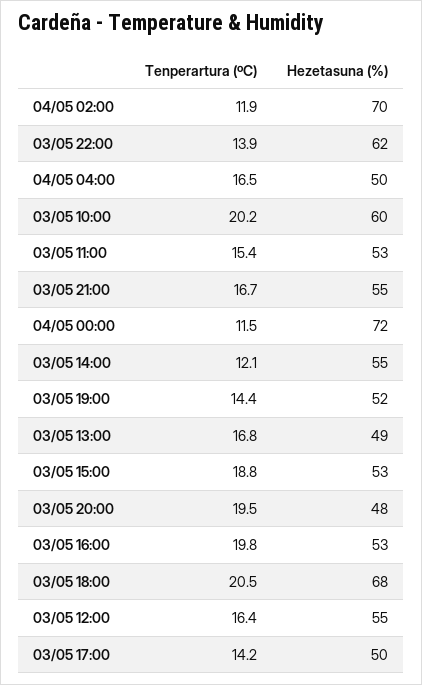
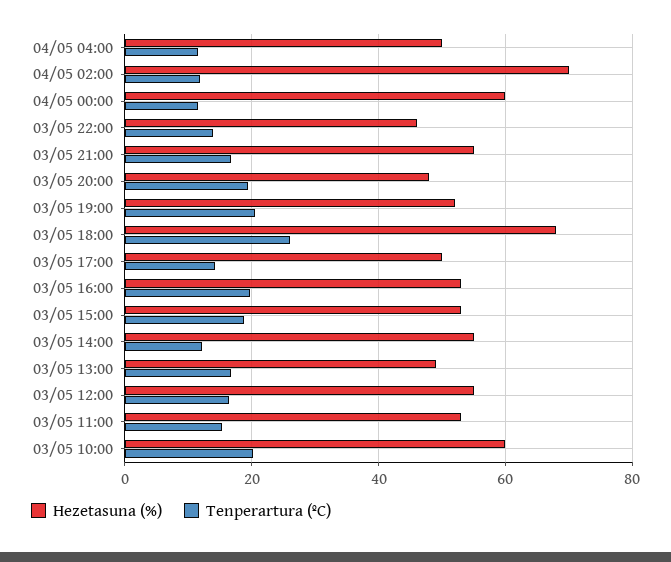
  {
    "Tenperartura (ºC)": {
      "04/05 02:00": 11.9,
      "03/05 22:00": 13.9,
-     "04/05 04:00": 16.5,
+     "04/05 04:00": 12,
      "03/05 10:00": 20.2,
      "03/05 11:00": 15.4,
      "03/05 21:00": 16.7,
      "04/05 00:00": 11.5,
      "03/05 14:00": 12.1,
-     "03/05 19:00": 14.4,
+     "03/05 19:00": 20,
      "03/05 13:00": 16.8,
      "03/05 15:00": 18.8,
      "03/05 20:00": 19.5,
      "03/05 16:00": 19.8,
-     "03/05 18:00": 20.5,
+     "03/05 18:00": 26,
      "03/05 12:00": 16.4,
      "03/05 17:00": 14.2
    },
    "Hezetasuna (%)": {
      "04/05 02:00": 70,
-     "03/05 22:00": 62,
+     "03/05 22:00": 46,
      "04/05 04:00": 50,
      "03/05 10:00": 60,
      "03/05 11:00": 53,
      "03/05 21:00": 55,
-     "04/05 00:00": 72,
+     "04/05 00:00": 60,
      "03/05 14:00": 55,
      "03/05 19:00": 52,
      "03/05 13:00": 49,
      "03/05 15:00": 53,
      "03/05 20:00": 48,
      "03/05 16:00": 53,
      "03/05 18:00": 68,
      "03/05 12:00": 55,
      "03/05 17:00": 50
    }
  }

